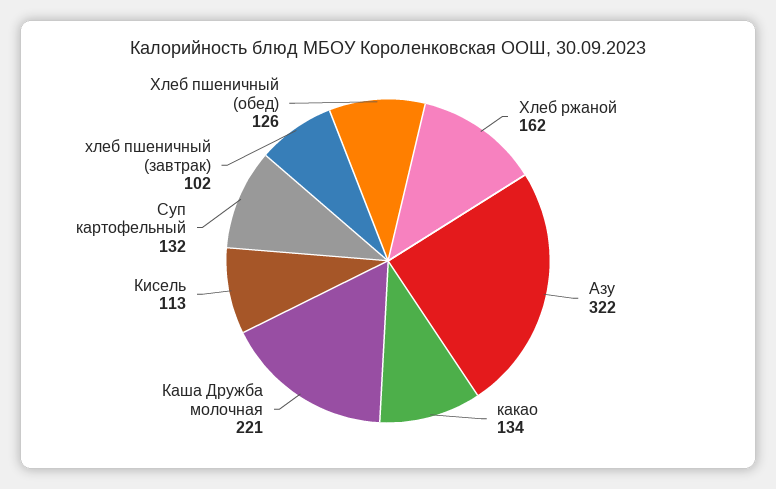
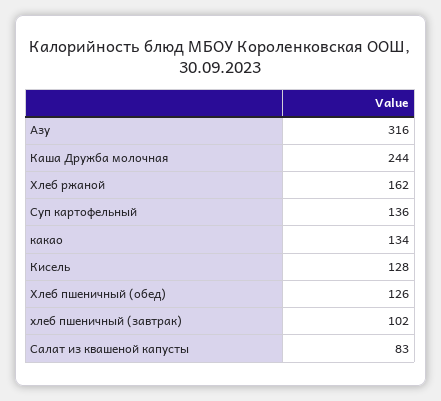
  {
    "Хлеб ржаной": 162,
-   "Азу": 322,
+   "Азу": 316,
    "какао": 134,
-   "Каша Дружба молочная": 221,
+   "Каша Дружба молочная": 244,
-   "Кисель": 113,
+   "Кисель": 128,
-   "Суп картофельный": 132,
+   "Суп картофельный": 136,
    "хлеб пшеничный (завтрак)": 102,
-   "Хлеб пшеничный (обед)": 126
+   "Хлеб пшеничный (обед)": 126,
+   "Салат из квашеной капусты": 83
  }

